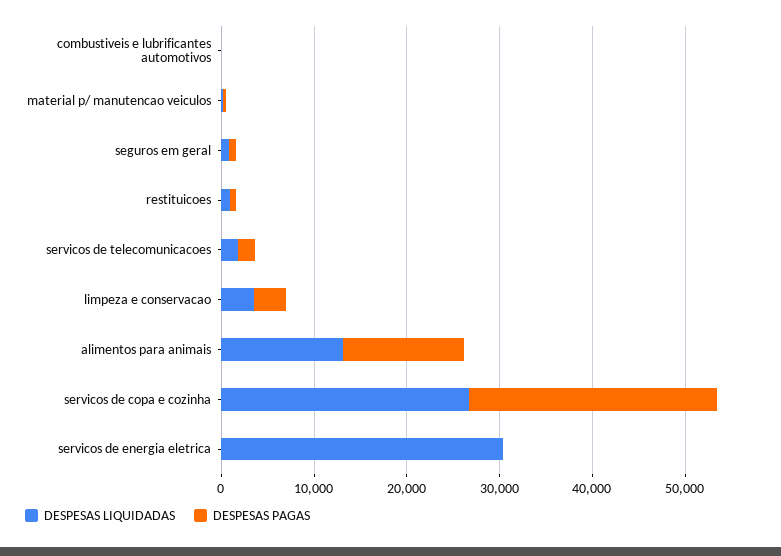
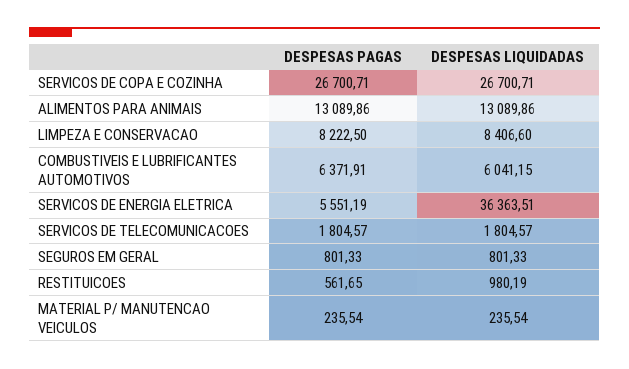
  {
    "DESPESAS LIQUIDADAS": {
-     "combustiveis e lubrificantes automotivos": 0,
+     "combustiveis e lubrificantes automotivos": 6041.15,
      "material p/ manutencao veiculos": 235.54,
      "seguros em geral": 801.33,
      "restituicoes": 980.19,
      "servicos de telecomunicacoes": 1804.57,
-     "limpeza e conservacao": 4000,
+     "limpeza e conservacao": 8406.6,
      "alimentos para animais": 13089.86,
      "servicos de copa e cozinha": 26700.71,
-     "servicos de energia eletrica": 30000
+     "servicos de energia eletrica": 36363.51
    },
    "DESPESAS PAGAS": {
-     "combustiveis e lubrificantes automotivos": 0,
+     "combustiveis e lubrificantes automotivos": 6371.91,
      "material p/ manutencao veiculos": 235.54,
      "seguros em geral": 801.33,
      "restituicoes": 561.65,
      "servicos de telecomunicacoes": 1804.57,
-     "limpeza e conservacao": 4000,
+     "limpeza e conservacao": 8222.5,
      "alimentos para animais": 13089.86,
      "servicos de copa e cozinha": 26700.71,
-     "servicos de energia eletrica": 0
+     "servicos de energia eletrica": 5551.19
    }
  }

